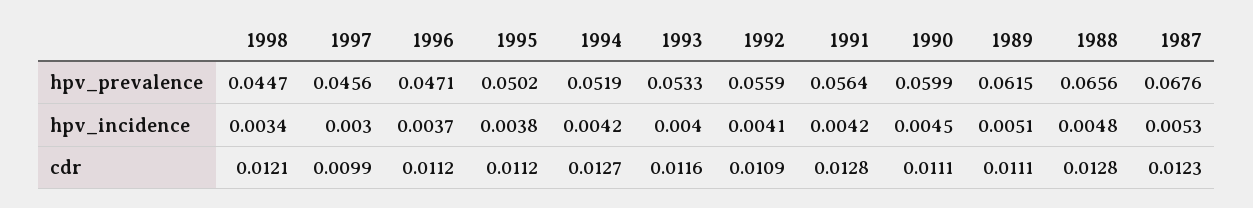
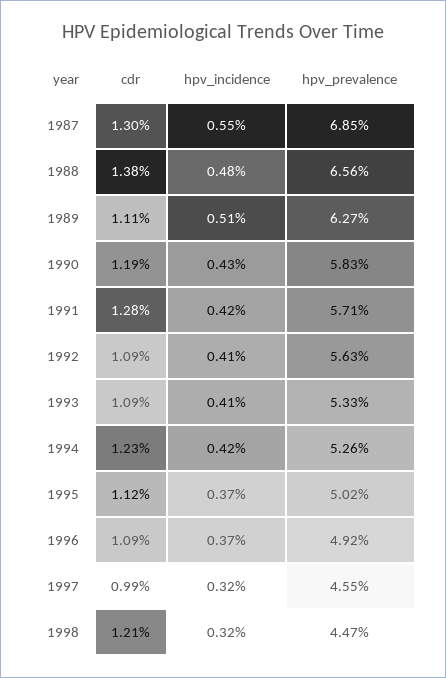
  {
    "1998": {
      "hpv_prevalence": 0.0447,
-     "hpv_incidence": 0.0034,
+     "hpv_incidence": 0.0032,
      "cdr": 0.0121
    },
    "1997": {
-     "hpv_prevalence": 0.0456,
+     "hpv_prevalence": 0.0455,
-     "hpv_incidence": 0.003,
+     "hpv_incidence": 0.0032,
      "cdr": 0.0099
    },
    "1996": {
-     "hpv_prevalence": 0.0471,
+     "hpv_prevalence": 0.0492,
      "hpv_incidence": 0.0037,
-     "cdr": 0.0112
+     "cdr": 0.0109
    },
    "1995": {
      "hpv_prevalence": 0.0502,
-     "hpv_incidence": 0.0038,
+     "hpv_incidence": 0.0037,
      "cdr": 0.0112
    },
    "1994": {
-     "hpv_prevalence": 0.0519,
+     "hpv_prevalence": 0.0526,
      "hpv_incidence": 0.0042,
-     "cdr": 0.0127
+     "cdr": 0.0123
    },
    "1993": {
      "hpv_prevalence": 0.0533,
-     "hpv_incidence": 0.004,
+     "hpv_incidence": 0.0041,
-     "cdr": 0.0116
+     "cdr": 0.0109
    },
    "1992": {
-     "hpv_prevalence": 0.0559,
+     "hpv_prevalence": 0.0563,
      "hpv_incidence": 0.0041,
      "cdr": 0.0109
    },
    "1991": {
-     "hpv_prevalence": 0.0564,
+     "hpv_prevalence": 0.0571,
      "hpv_incidence": 0.0042,
      "cdr": 0.0128
    },
    "1990": {
-     "hpv_prevalence": 0.0599,
+     "hpv_prevalence": 0.0583,
-     "hpv_incidence": 0.0045,
+     "hpv_incidence": 0.0043,
-     "cdr": 0.0111
+     "cdr": 0.0119
    },
    "1989": {
-     "hpv_prevalence": 0.0615,
+     "hpv_prevalence": 0.0627,
      "hpv_incidence": 0.0051,
      "cdr": 0.0111
    },
    "1988": {
      "hpv_prevalence": 0.0656,
      "hpv_incidence": 0.0048,
-     "cdr": 0.0128
+     "cdr": 0.0138
    },
    "1987": {
-     "hpv_prevalence": 0.0676,
+     "hpv_prevalence": 0.0685,
-     "hpv_incidence": 0.0053,
+     "hpv_incidence": 0.0055,
-     "cdr": 0.0123
+     "cdr": 0.013
    }
  }

